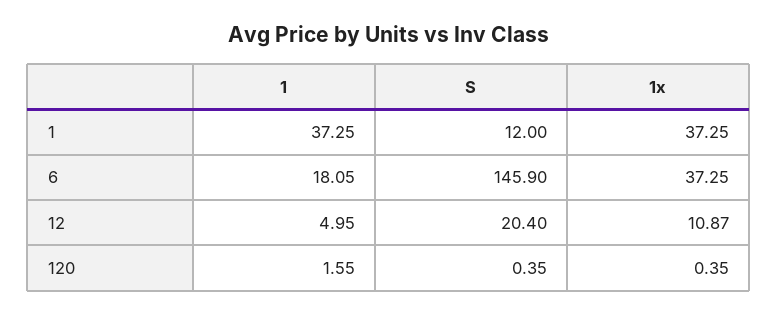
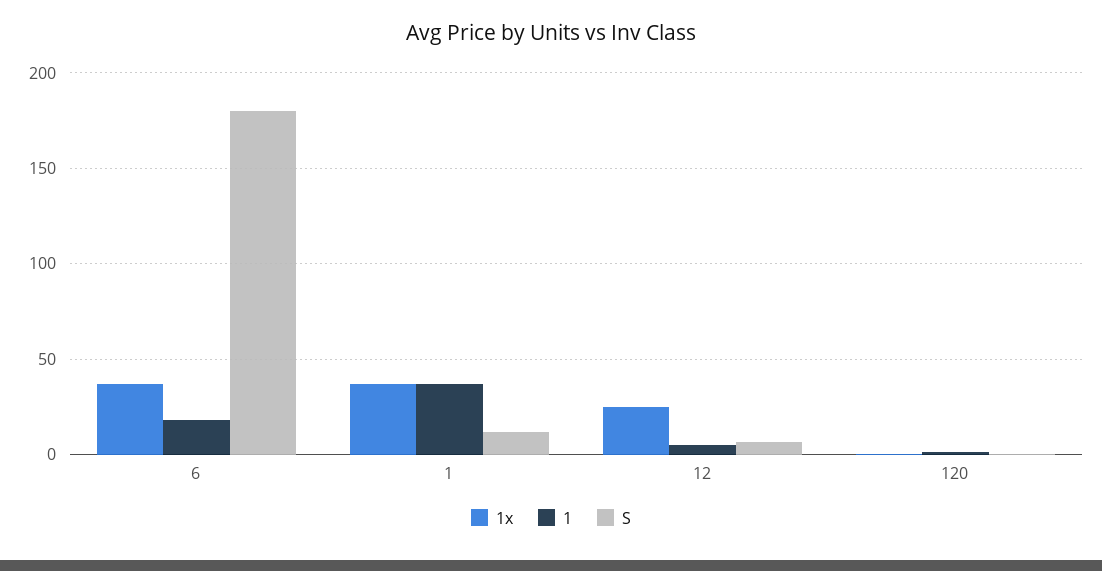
  {
    "1": {
      "1": 37.25,
      "6": 18.05,
      "12": 4.95,
      "120": 1.55
    },
    "S": {
      "1": 12,
-     "6": 145.9,
+     "6": 180,
-     "12": 20.4,
+     "12": 5,
      "120": 0.35
    },
    "1x": {
      "1": 37.25,
      "6": 37.25,
-     "12": 10.87,
+     "12": 25,
      "120": 0.35
    }
  }

